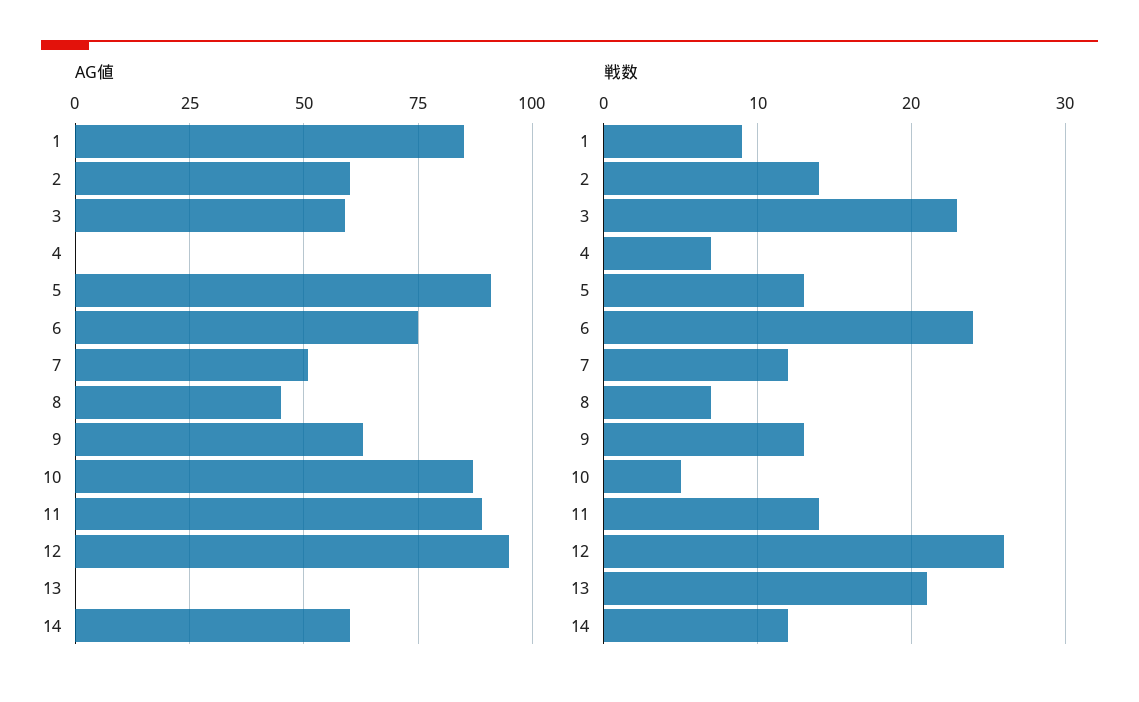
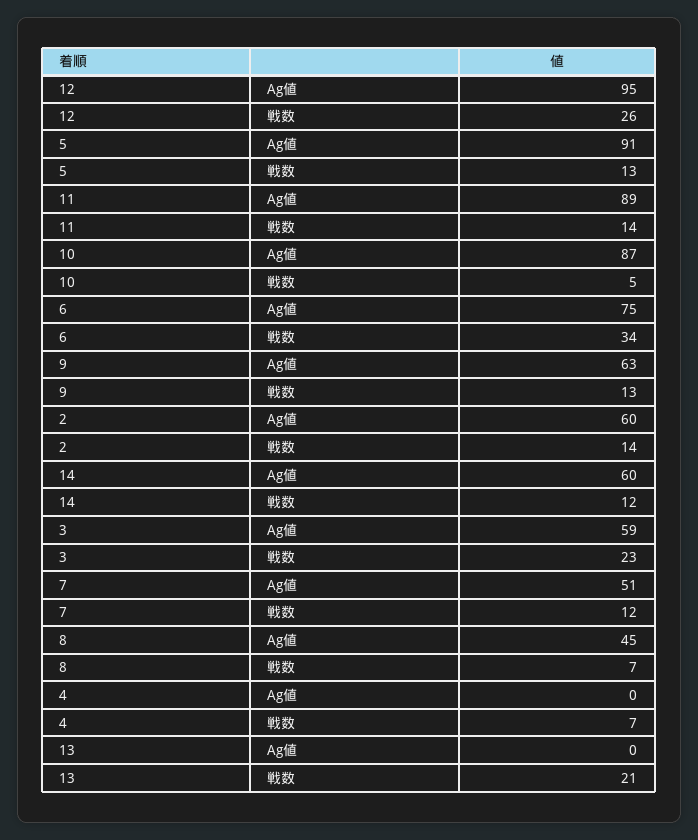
  {
    "AG値": {
-     "1": 85,
      "2": 60,
      "3": 59,
      "4": 0,
      "5": 91,
      "6": 75,
      "7": 51,
      "8": 45,
      "9": 63,
      "10": 87,
      "11": 89,
      "12": 95,
      "13": 0,
      "14": 60
    },
    "戦数": {
-     "1": 9,
      "2": 14,
      "3": 23,
      "4": 7,
      "5": 13,
-     "6": 24,
+     "6": 34,
      "7": 12,
      "8": 7,
      "9": 13,
      "10": 5,
      "11": 14,
      "12": 26,
      "13": 21,
      "14": 12
    }
  }

